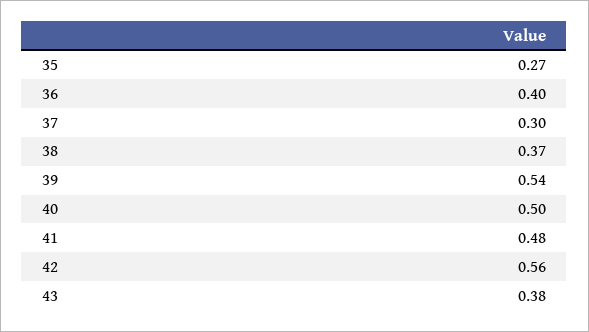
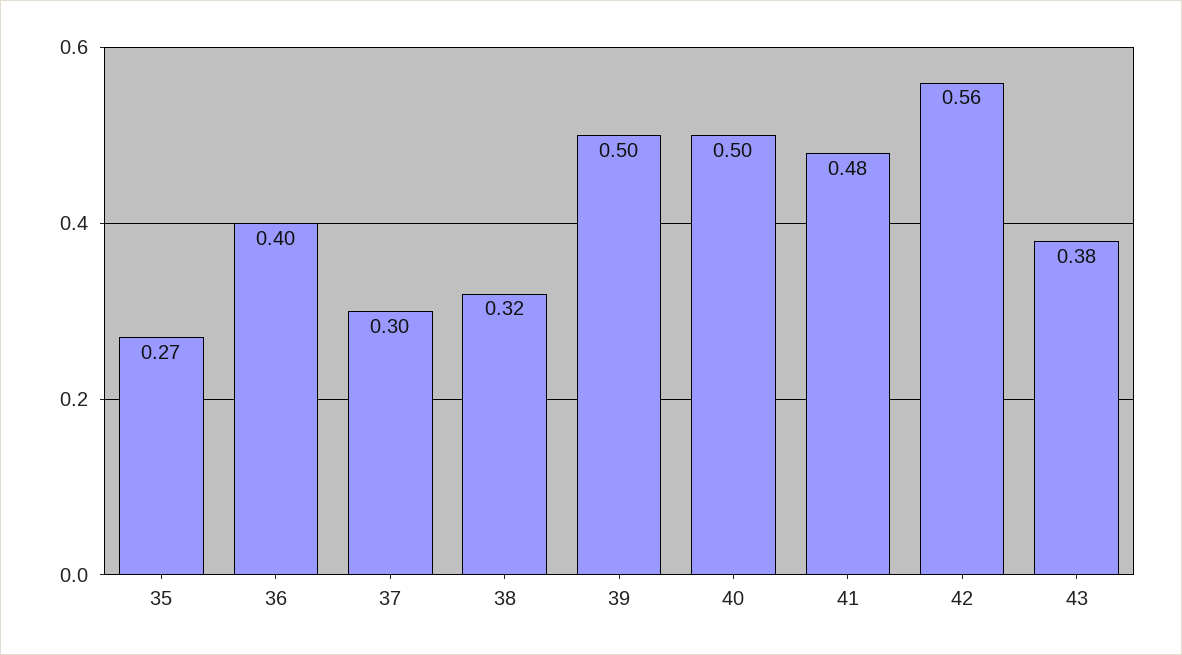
  {
    "35": 0.27,
    "36": 0.4,
    "37": 0.3,
-   "38": 0.37,
+   "38": 0.32,
-   "39": 0.54,
+   "39": 0.5,
    "40": 0.5,
    "41": 0.48,
    "42": 0.56,
    "43": 0.38
  }

